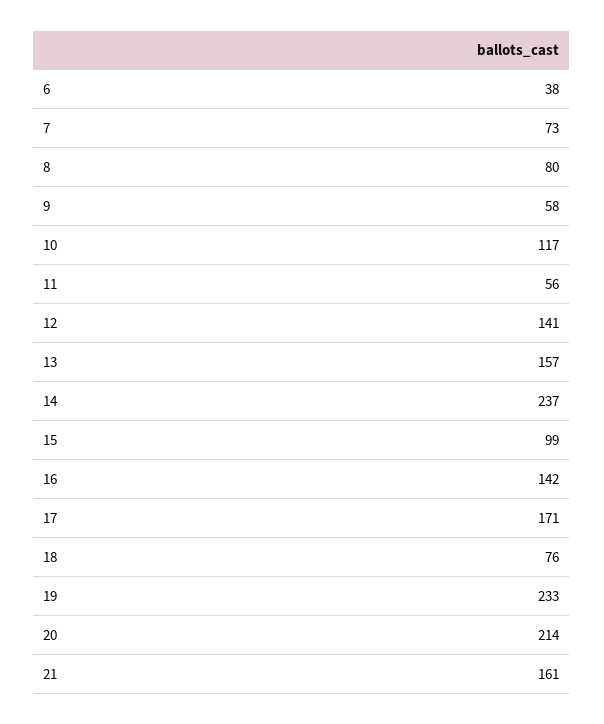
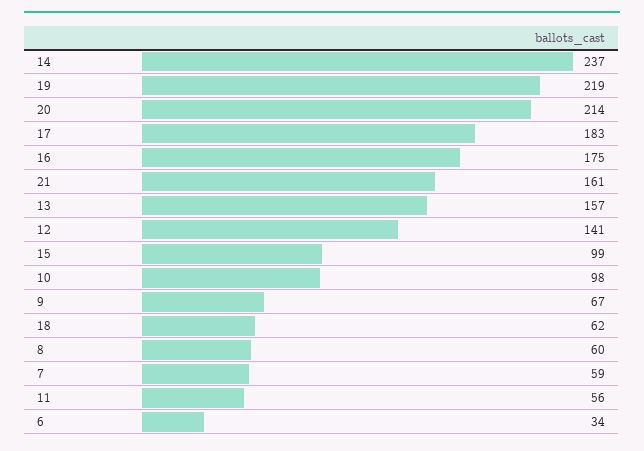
  {
-   "6": 38,
+   "6": 34,
-   "7": 73,
+   "7": 59,
-   "8": 80,
+   "8": 60,
-   "9": 58,
+   "9": 67,
-   "10": 117,
+   "10": 98,
    "11": 56,
    "12": 141,
    "13": 157,
    "14": 237,
    "15": 99,
-   "16": 142,
+   "16": 175,
-   "17": 171,
+   "17": 183,
-   "18": 76,
+   "18": 62,
-   "19": 233,
+   "19": 219,
    "20": 214,
    "21": 161
  }

